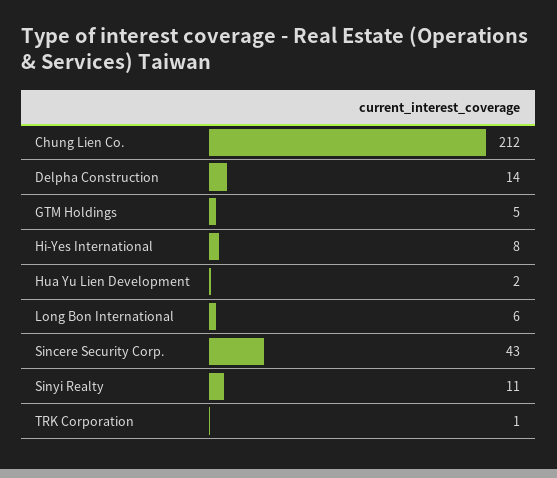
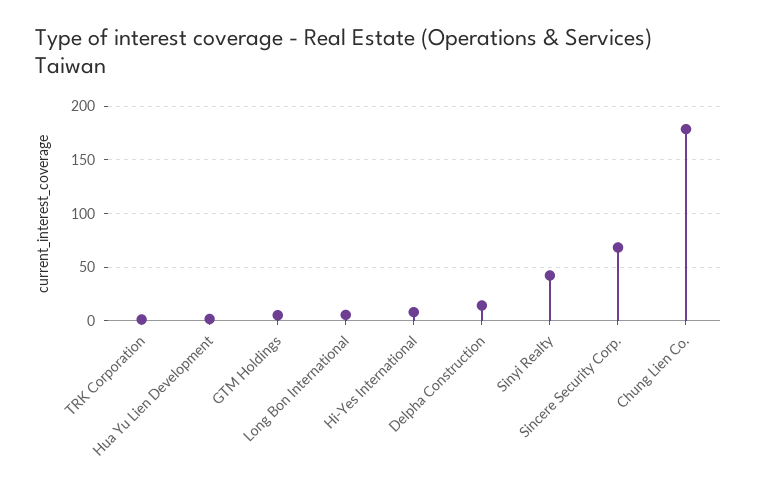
  {
-   "Chung Lien Co.": 212,
+   "Chung Lien Co.": 180,
    "Delpha Construction": 14,
    "GTM Holdings": 5,
    "Hi-Yes International": 8,
    "Hua Yu Lien Development": 2,
    "Long Bon International": 6,
-   "Sincere Security Corp.": 43,
+   "Sincere Security Corp.": 70,
-   "Sinyi Realty": 11,
+   "Sinyi Realty": 40,
    "TRK Corporation": 1
  }

